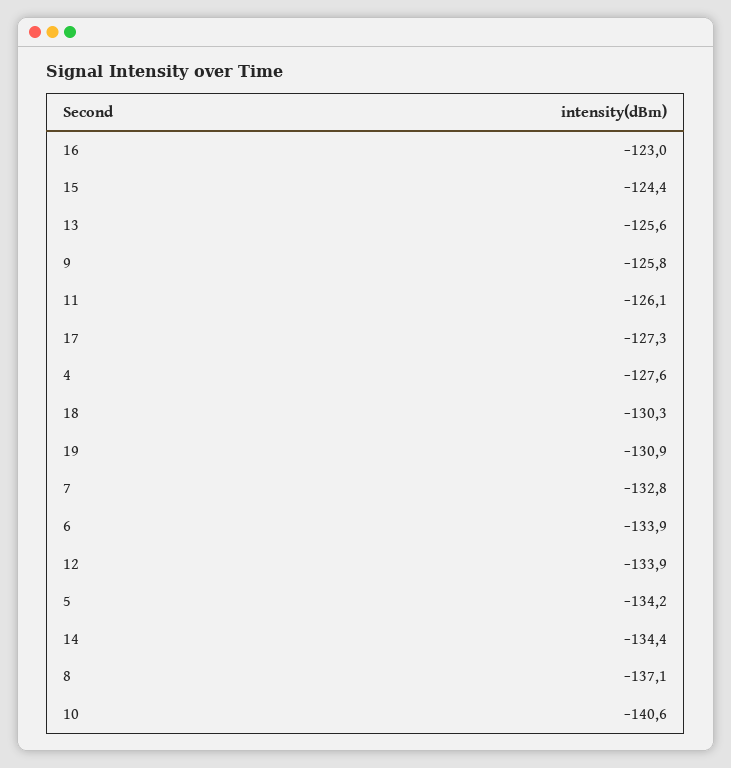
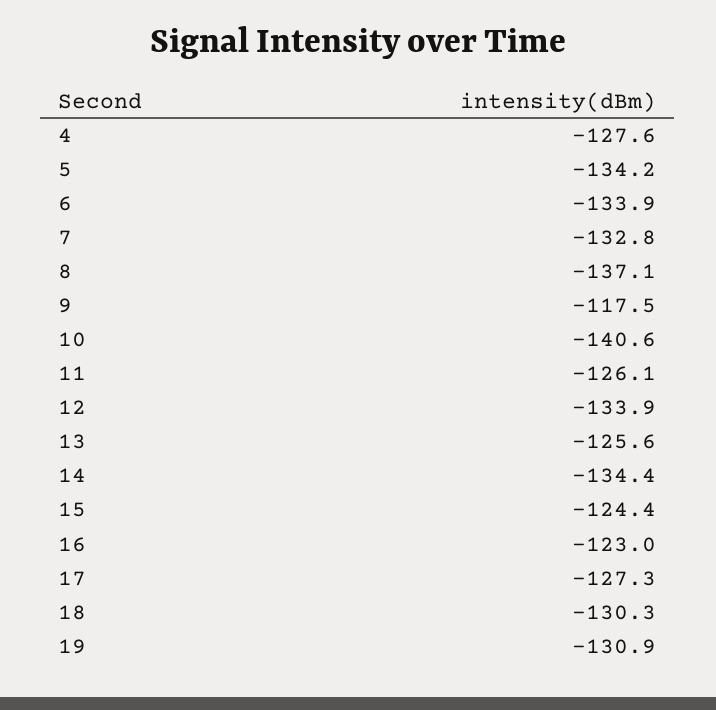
  {
    "16": -123,
    "15": -124.4,
    "13": -125.6,
-   "9": -125.8,
+   "9": -117.5,
    "11": -126.1,
    "17": -127.3,
    "4": -127.6,
    "18": -130.3,
    "19": -130.9,
    "7": -132.8,
    "6": -133.9,
    "12": -133.9,
    "5": -134.2,
    "14": -134.4,
    "8": -137.1,
    "10": -140.6
  }

